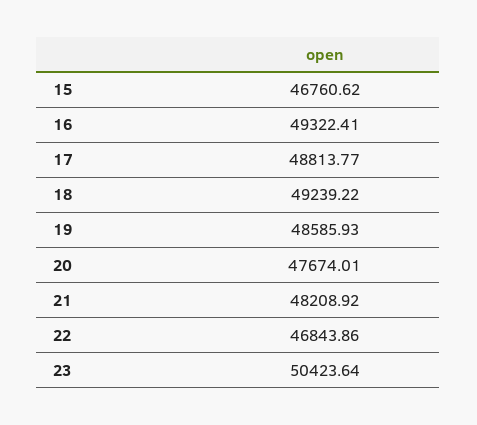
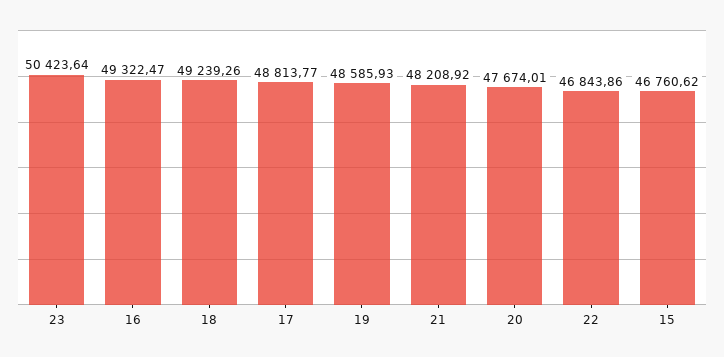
  {
    "15": 46760.62,
-   "16": 49322.41,
+   "16": 49322.47,
    "17": 48813.77,
-   "18": 49239.22,
+   "18": 49239.26,
    "19": 48585.93,
    "20": 47674.01,
    "21": 48208.92,
    "22": 46843.86,
    "23": 50423.64
  }

